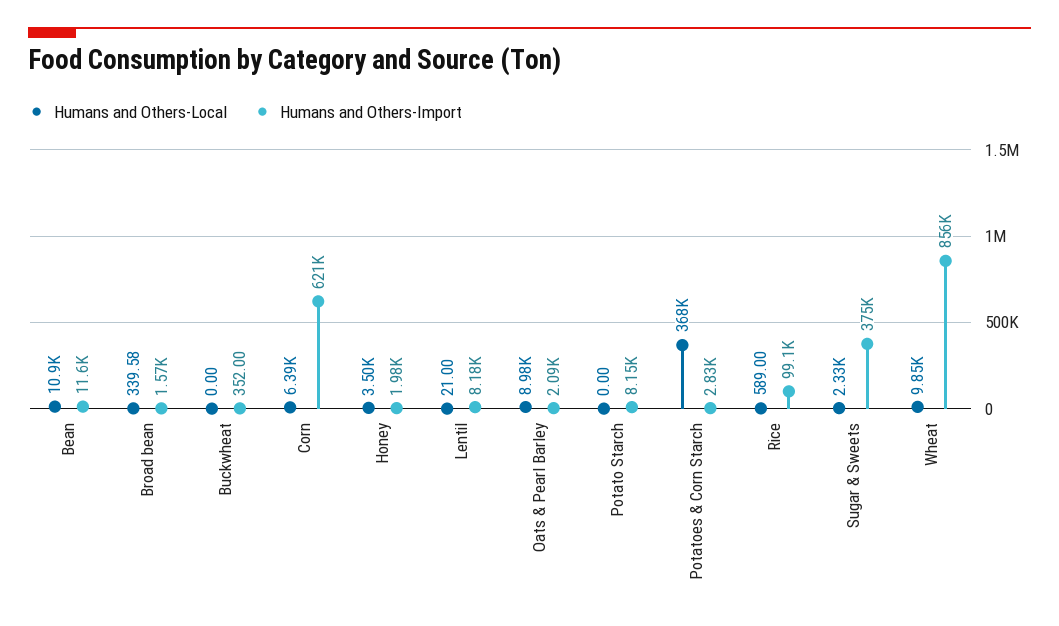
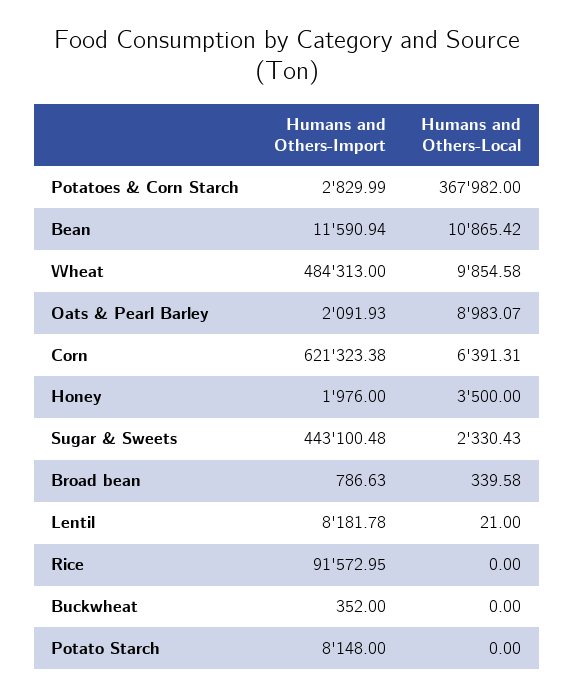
  {
    "Humans and Others-Local": {
      "Bean": 10865.42,
      "Broad bean": 339.58,
      "Buckwheat": 0,
      "Corn": 6391.31,
      "Honey": 3500,
      "Lentil": 21,
      "Oats & Pearl Barley": 8983.07,
      "Potato Starch": 0,
      "Potatoes & Corn Starch": 367982,
-     "Rice": 589,
+     "Rice": 0,
      "Sugar & Sweets": 2330.43,
      "Wheat": 9854.58
    },
    "Humans and Others-Import": {
      "Bean": 11590.94,
-     "Broad bean": 1570,
+     "Broad bean": 786.63,
      "Buckwheat": 352,
      "Corn": 621323.38,
      "Honey": 1976,
      "Lentil": 8181.78,
      "Oats & Pearl Barley": 2091.93,
      "Potato Starch": 8148,
      "Potatoes & Corn Starch": 2829.99,
-     "Rice": 99100,
+     "Rice": 91572.95,
-     "Sugar & Sweets": 375000,
+     "Sugar & Sweets": 443100.48,
-     "Wheat": 856000
+     "Wheat": 484313
    }
  }

